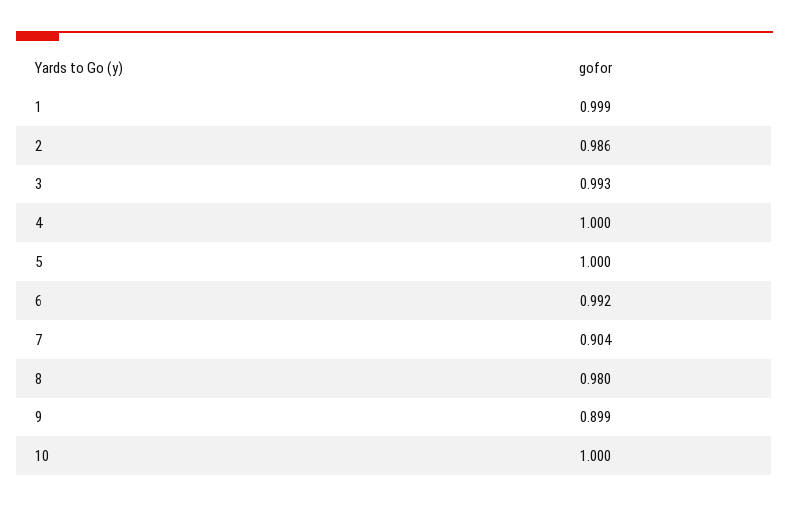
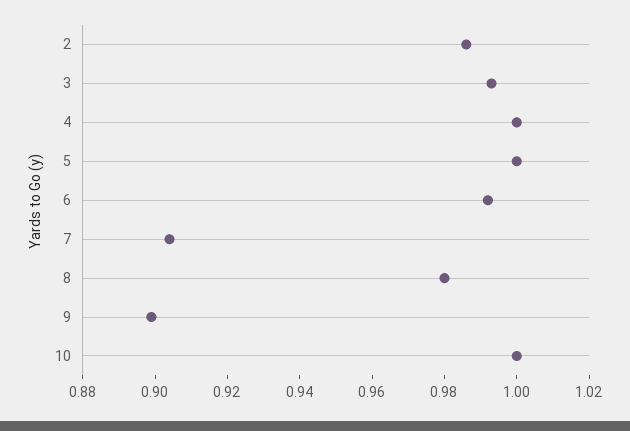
  {
-   "1": 0.999,
    "2": 0.986,
    "3": 0.993,
    "4": 1,
    "5": 1,
    "6": 0.992,
    "7": 0.904,
    "8": 0.98,
    "9": 0.899,
    "10": 1
  }

